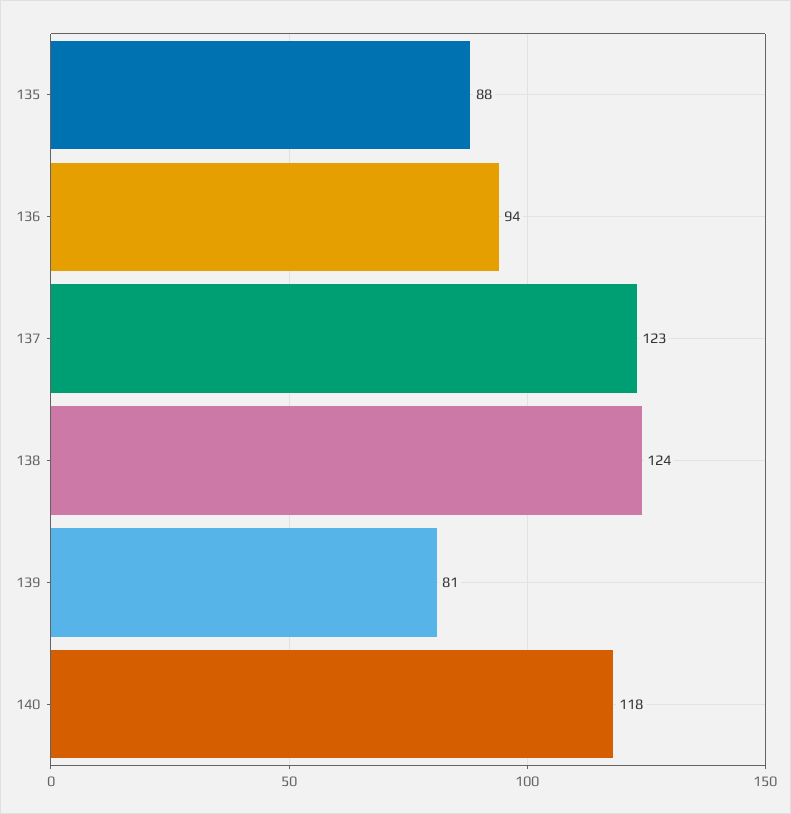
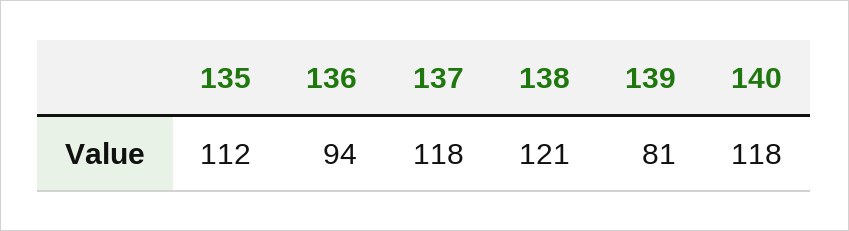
  {
-   "135": 88,
+   "135": 112,
    "136": 94,
-   "137": 123,
+   "137": 118,
-   "138": 124,
+   "138": 121,
    "139": 81,
    "140": 118
  }

